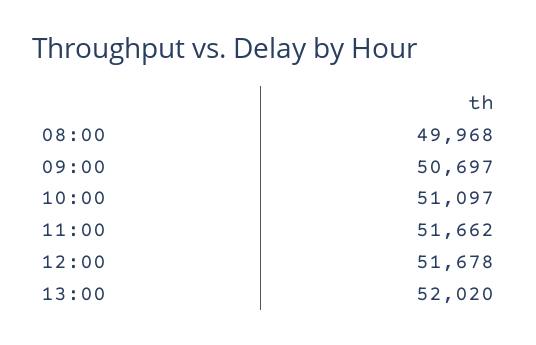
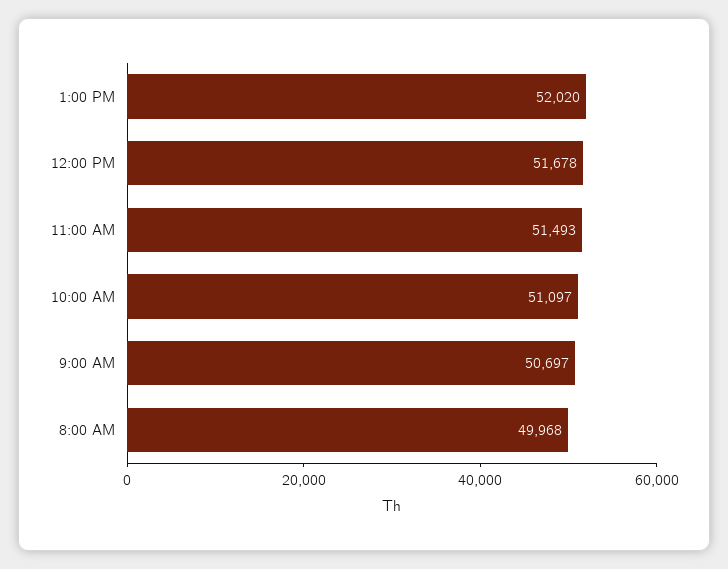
  {
    "08:00": 49968,
    "09:00": 50697,
    "10:00": 51097,
-   "11:00": 51662,
+   "11:00": 51493,
    "12:00": 51678,
    "13:00": 52020
  }

